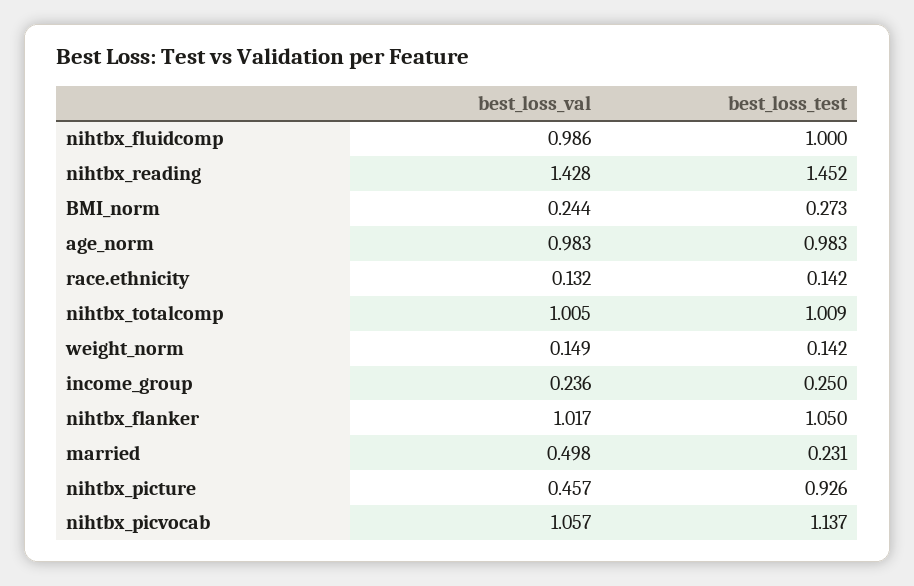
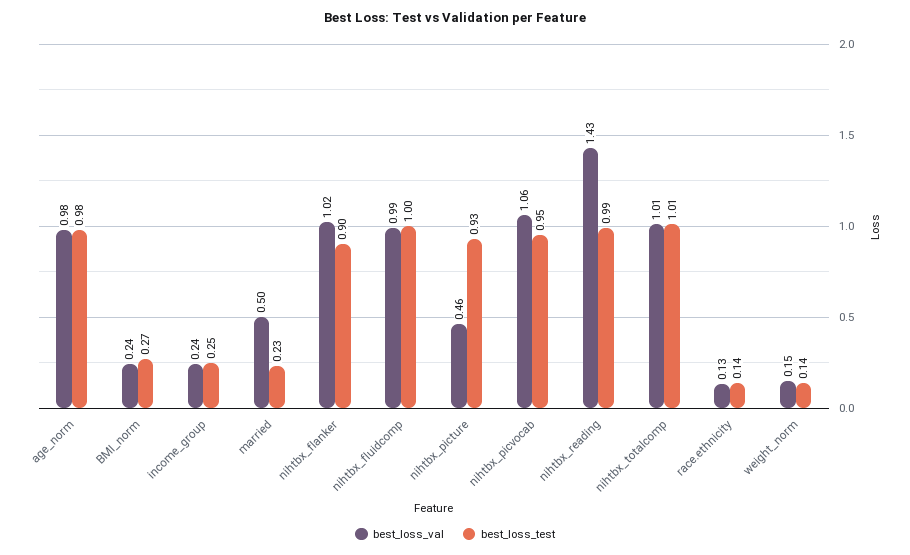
  {
    "best_loss_val": {
      "nihtbx_fluidcomp": 0.986,
      "nihtbx_reading": 1.428,
      "BMI_norm": 0.244,
      "age_norm": 0.983,
      "race.ethnicity": 0.132,
      "nihtbx_totalcomp": 1.005,
      "weight_norm": 0.149,
      "income_group": 0.236,
      "nihtbx_flanker": 1.017,
      "married": 0.498,
      "nihtbx_picture": 0.457,
      "nihtbx_picvocab": 1.057
    },
    "best_loss_test": {
      "nihtbx_fluidcomp": 1,
-     "nihtbx_reading": 1.452,
+     "nihtbx_reading": 0.99,
      "BMI_norm": 0.273,
      "age_norm": 0.983,
      "race.ethnicity": 0.142,
      "nihtbx_totalcomp": 1.009,
      "weight_norm": 0.142,
      "income_group": 0.25,
-     "nihtbx_flanker": 1.05,
+     "nihtbx_flanker": 0.9,
      "married": 0.231,
      "nihtbx_picture": 0.926,
-     "nihtbx_picvocab": 1.137
+     "nihtbx_picvocab": 0.95
    }
  }

